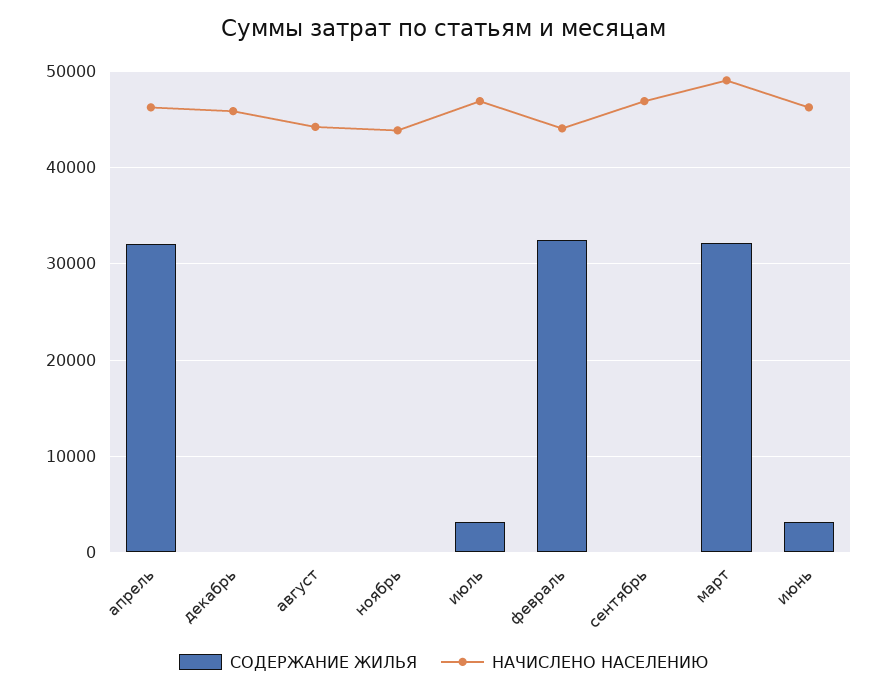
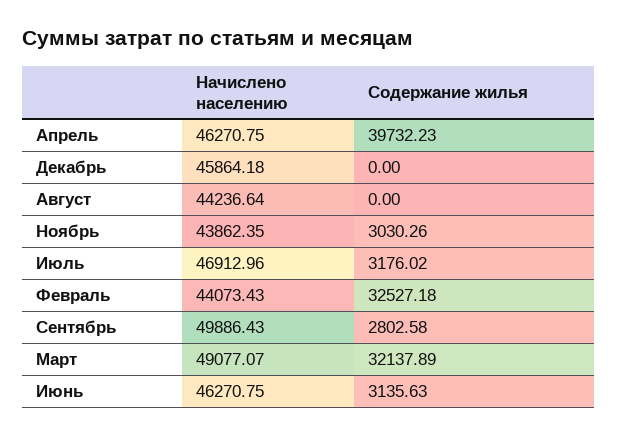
  {
    "СОДЕРЖАНИЕ ЖИЛЬЯ": {
-     "апрель": 32000,
+     "апрель": 39732.23,
      "декабрь": 0,
      "август": 0,
-     "ноябрь": 0,
+     "ноябрь": 3030.26,
      "июль": 3176.02,
      "февраль": 32527.18,
-     "сентябрь": 0,
+     "сентябрь": 2802.58,
      "март": 32137.89,
      "июнь": 3135.63
    },
    "НАЧИСЛЕНО НАСЕЛЕНИЮ": {
      "апрель": 46270.75,
      "декабрь": 45864.18,
      "август": 44236.64,
      "ноябрь": 43862.35,
      "июль": 46912.96,
      "февраль": 44073.43,
-     "сентябрь": 47000,
+     "сентябрь": 49886.43,
      "март": 49077.07,
      "июнь": 46270.75
    }
  }

